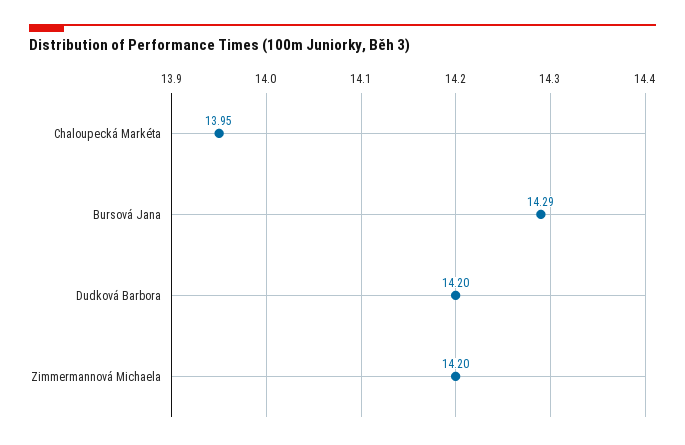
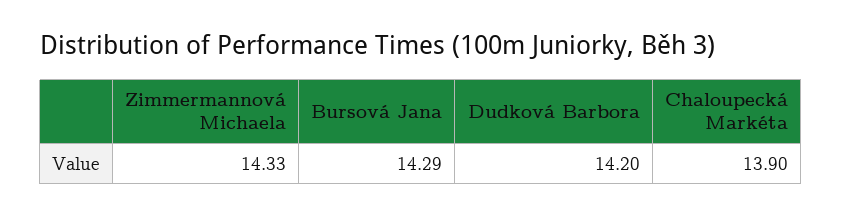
  {
-   "Chaloupecká Markéta": 13.95,
+   "Chaloupecká Markéta": 13.9,
    "Bursová Jana": 14.29,
    "Dudková Barbora": 14.2,
-   "Zimmermannová Michaela": 14.2
+   "Zimmermannová Michaela": 14.33
  }

